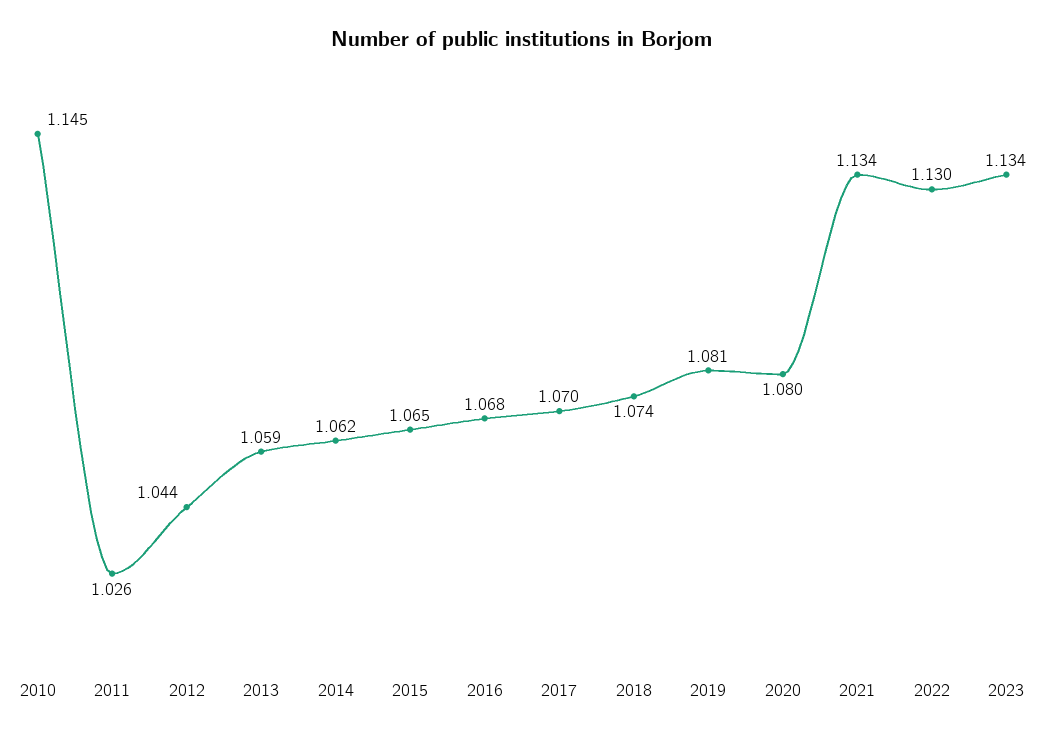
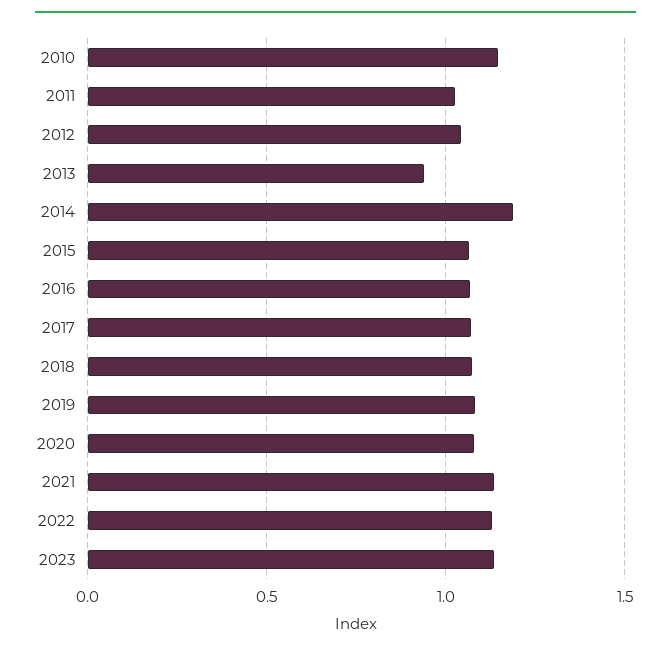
  {
    "2010": 1.145,
    "2011": 1.026,
    "2012": 1.044,
-   "2013": 1.059,
+   "2013": 0.95,
-   "2014": 1.062,
+   "2014": 1.2,
    "2015": 1.065,
    "2016": 1.068,
    "2017": 1.07,
    "2018": 1.074,
    "2019": 1.081,
    "2020": 1.08,
    "2021": 1.134,
    "2022": 1.13,
    "2023": 1.134
  }

